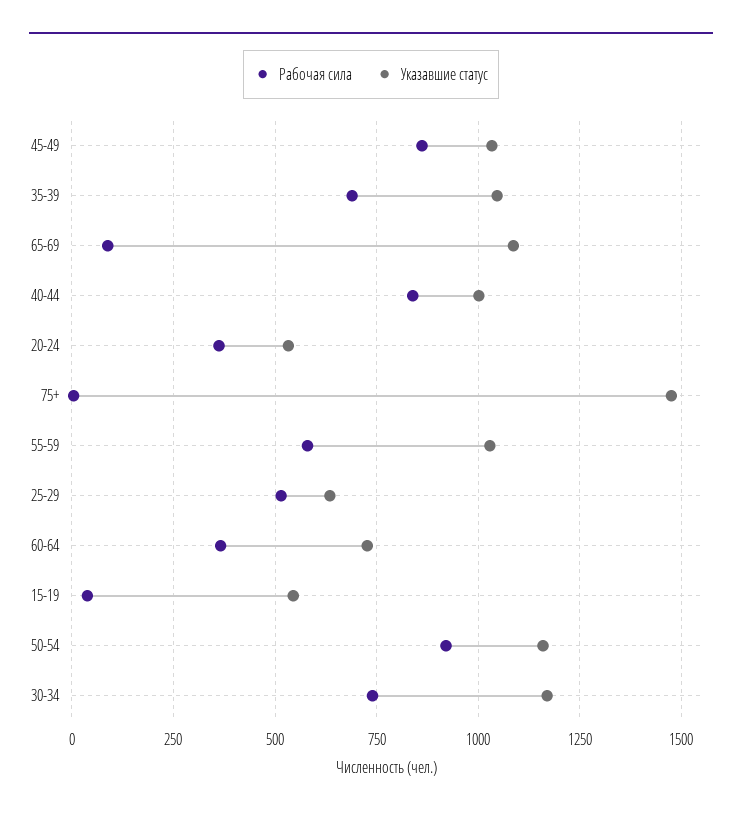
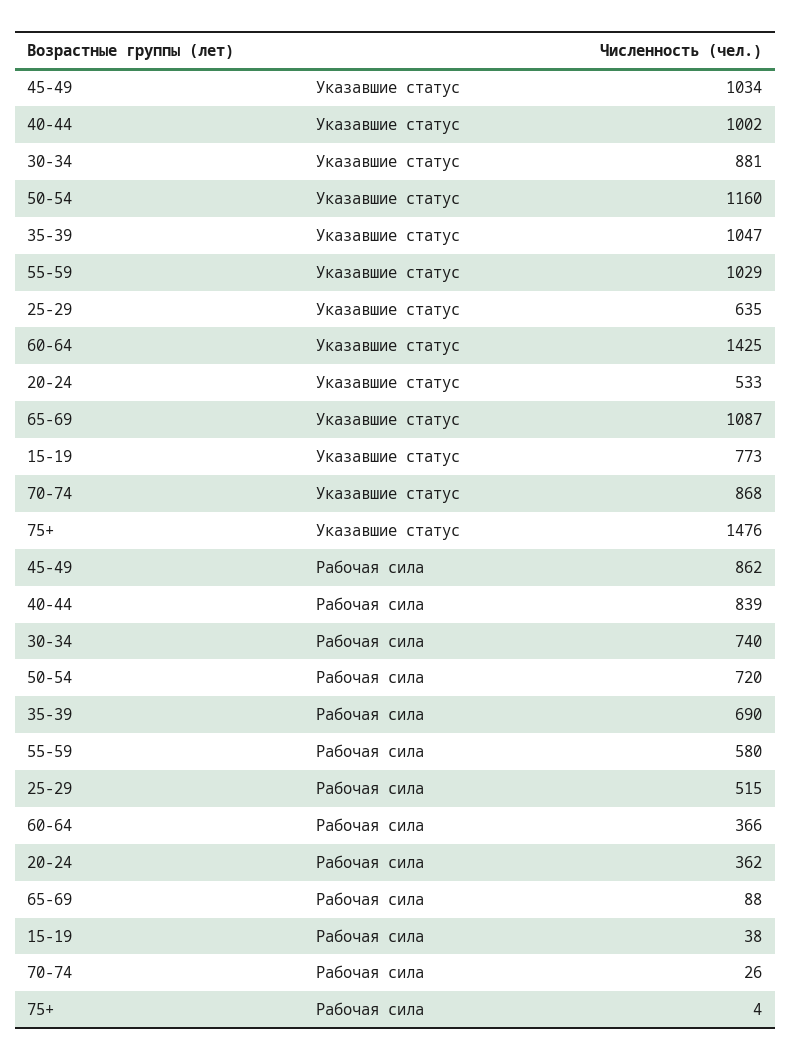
  {
    "Рабочая сила": {
      "45-49": 862,
      "35-39": 690,
      "65-69": 88,
      "40-44": 839,
      "20-24": 362,
      "75+": 4,
      "55-59": 580,
      "25-29": 515,
      "60-64": 366,
      "15-19": 38,
-     "50-54": 925,
+     "50-54": 720,
-     "30-34": 740
+     "30-34": 740,
+     "70-74": 26
    },
    "Указавшие статус": {
      "45-49": 1034,
      "35-39": 1047,
      "65-69": 1087,
      "40-44": 1002,
      "20-24": 533,
      "75+": 1476,
      "55-59": 1029,
      "25-29": 635,
-     "60-64": 725,
+     "60-64": 1425,
-     "15-19": 550,
+     "15-19": 773,
      "50-54": 1160,
-     "30-34": 1175
+     "30-34": 881,
+     "70-74": 868
    }
  }

